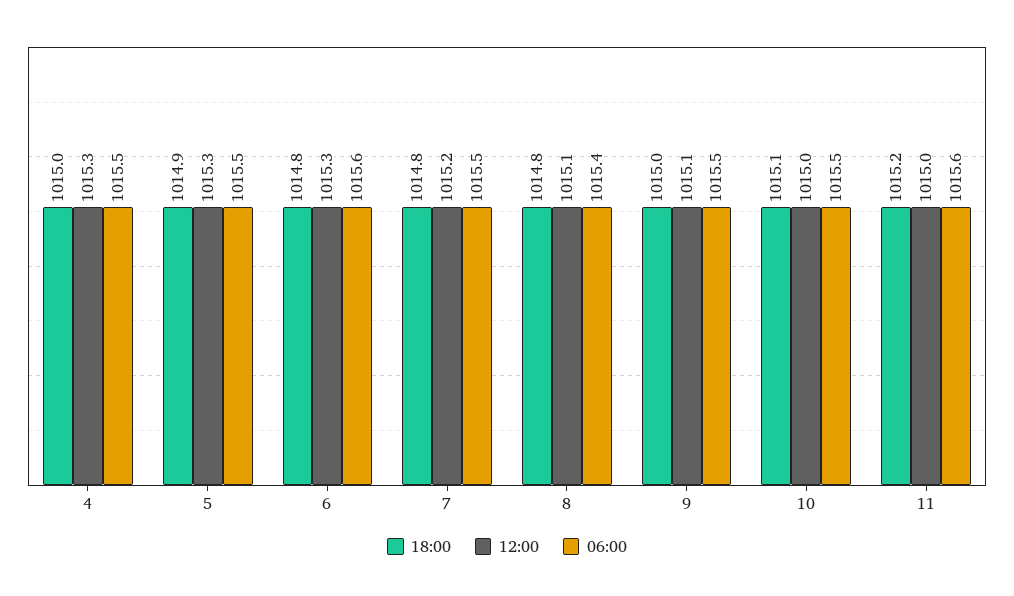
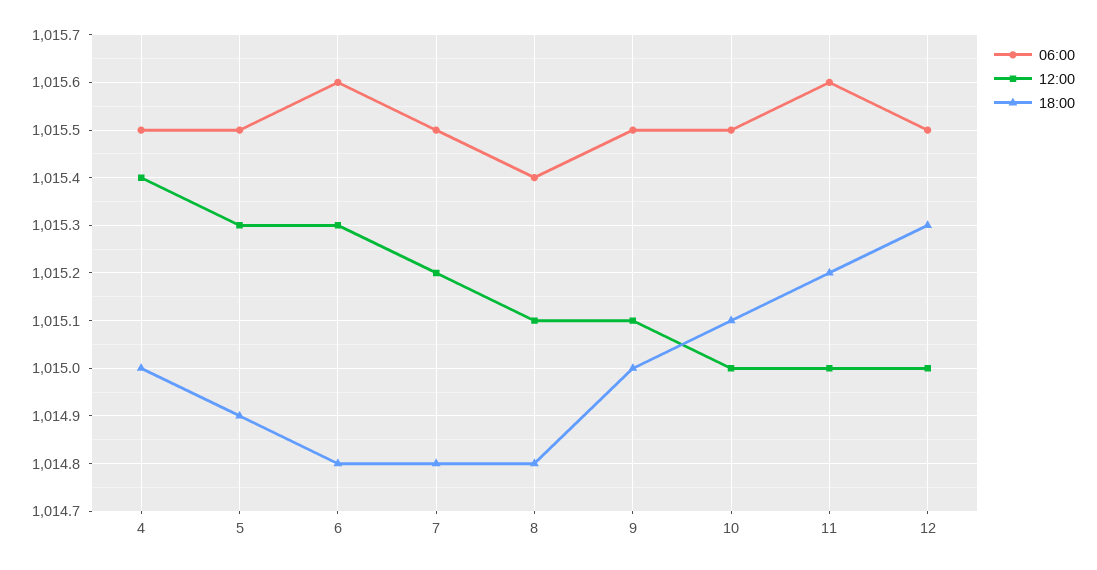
  {
    "18:00": {
      "4": 1015,
      "5": 1014.9,
      "6": 1014.8,
      "7": 1014.8,
      "8": 1014.8,
      "9": 1015,
      "10": 1015.1,
-     "11": 1015.2
+     "11": 1015.2,
+     "12": 1015.3
    },
    "12:00": {
-     "4": 1015.3,
+     "4": 1015.4,
      "5": 1015.3,
      "6": 1015.3,
      "7": 1015.2,
      "8": 1015.1,
      "9": 1015.1,
      "10": 1015,
-     "11": 1015
+     "11": 1015,
+     "12": 1015
    },
    "06:00": {
      "4": 1015.5,
      "5": 1015.5,
      "6": 1015.6,
      "7": 1015.5,
      "8": 1015.4,
      "9": 1015.5,
      "10": 1015.5,
-     "11": 1015.6
+     "11": 1015.6,
+     "12": 1015.5
    }
  }

